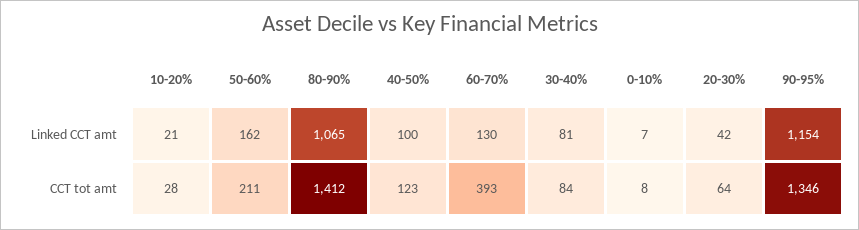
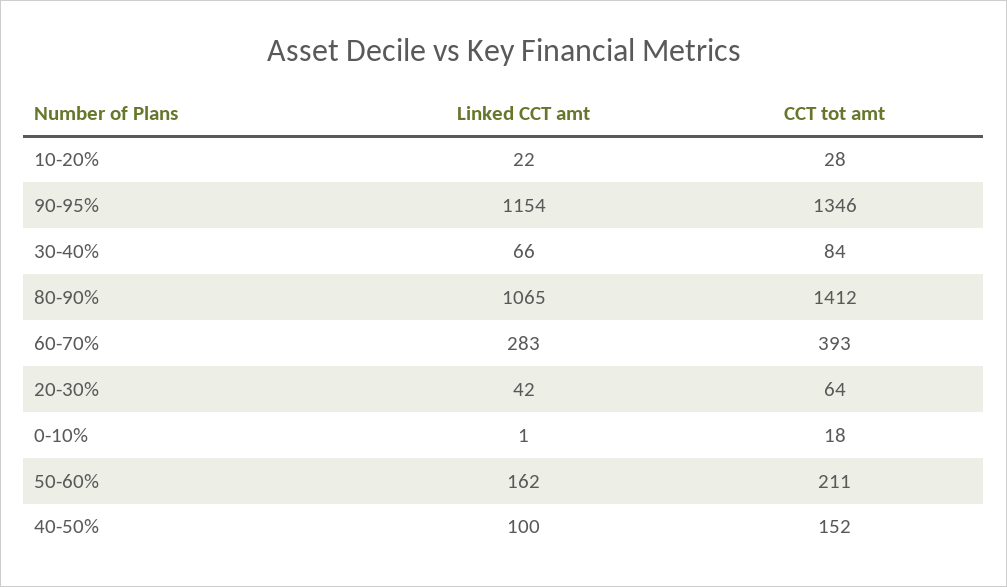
  {
    "10-20%": {
-     "Linked CCT amt": 21,
+     "Linked CCT amt": 22,
      "CCT tot amt": 28
    },
    "50-60%": {
      "Linked CCT amt": 162,
      "CCT tot amt": 211
    },
    "80-90%": {
      "Linked CCT amt": 1065,
      "CCT tot amt": 1412
    },
    "40-50%": {
      "Linked CCT amt": 100,
-     "CCT tot amt": 123
+     "CCT tot amt": 152
    },
    "60-70%": {
-     "Linked CCT amt": 130,
+     "Linked CCT amt": 283,
      "CCT tot amt": 393
    },
    "30-40%": {
-     "Linked CCT amt": 81,
+     "Linked CCT amt": 66,
      "CCT tot amt": 84
    },
    "0-10%": {
-     "Linked CCT amt": 7,
+     "Linked CCT amt": 1,
-     "CCT tot amt": 8
+     "CCT tot amt": 18
    },
    "20-30%": {
      "Linked CCT amt": 42,
      "CCT tot amt": 64
    },
    "90-95%": {
      "Linked CCT amt": 1154,
      "CCT tot amt": 1346
    }
  }

